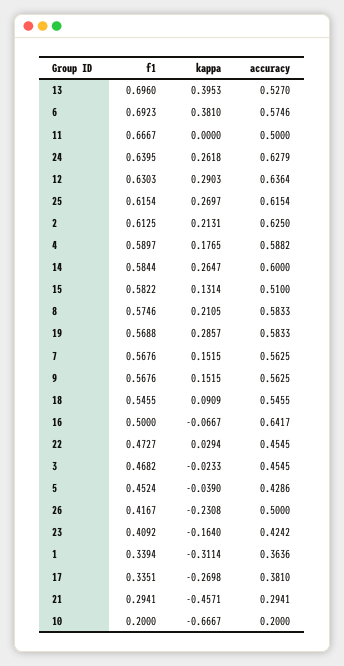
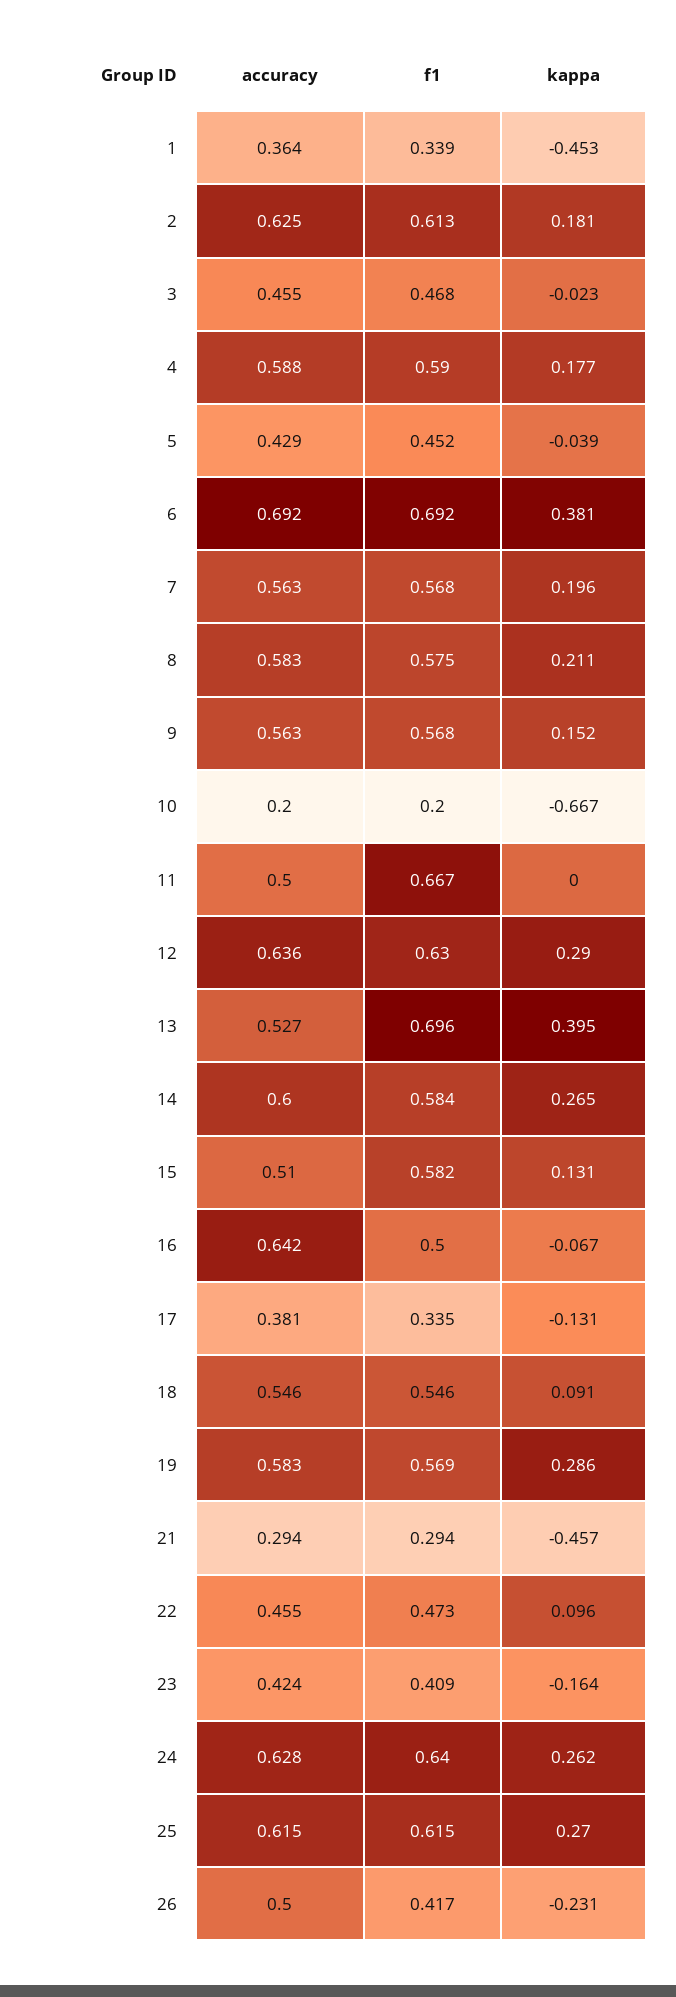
  {
    "f1": {
      "13": 0.696,
      "6": 0.6923,
      "11": 0.6667,
      "24": 0.6395,
      "12": 0.6303,
      "25": 0.6154,
      "2": 0.6125,
      "4": 0.5897,
      "14": 0.5844,
      "15": 0.5822,
      "8": 0.5746,
      "19": 0.5688,
      "7": 0.5676,
      "9": 0.5676,
      "18": 0.5455,
      "16": 0.5,
      "22": 0.4727,
      "3": 0.4682,
      "5": 0.4524,
      "26": 0.4167,
      "23": 0.4092,
      "1": 0.3394,
      "17": 0.3351,
      "21": 0.2941,
      "10": 0.2
    },
    "kappa": {
      "13": 0.3953,
      "6": 0.381,
      "11": 0,
      "24": 0.2618,
      "12": 0.2903,
      "25": 0.2697,
-     "2": 0.2131,
+     "2": 0.181,
      "4": 0.1765,
      "14": 0.2647,
      "15": 0.1314,
      "8": 0.2105,
      "19": 0.2857,
-     "7": 0.1515,
+     "7": 0.196,
      "9": 0.1515,
      "18": 0.0909,
      "16": -0.0667,
-     "22": 0.0294,
+     "22": 0.096,
      "3": -0.0233,
      "5": -0.039,
      "26": -0.2308,
      "23": -0.164,
-     "1": -0.3114,
+     "1": -0.453,
-     "17": -0.2698,
+     "17": -0.131,
      "21": -0.4571,
      "10": -0.6667
    },
    "accuracy": {
      "13": 0.527,
-     "6": 0.5746,
+     "6": 0.692,
      "11": 0.5,
      "24": 0.6279,
      "12": 0.6364,
      "25": 0.6154,
      "2": 0.625,
      "4": 0.5882,
      "14": 0.6,
      "15": 0.51,
      "8": 0.5833,
      "19": 0.5833,
      "7": 0.5625,
      "9": 0.5625,
      "18": 0.5455,
      "16": 0.6417,
      "22": 0.4545,
      "3": 0.4545,
      "5": 0.4286,
      "26": 0.5,
      "23": 0.4242,
      "1": 0.3636,
      "17": 0.381,
      "21": 0.2941,
      "10": 0.2
    }
  }

